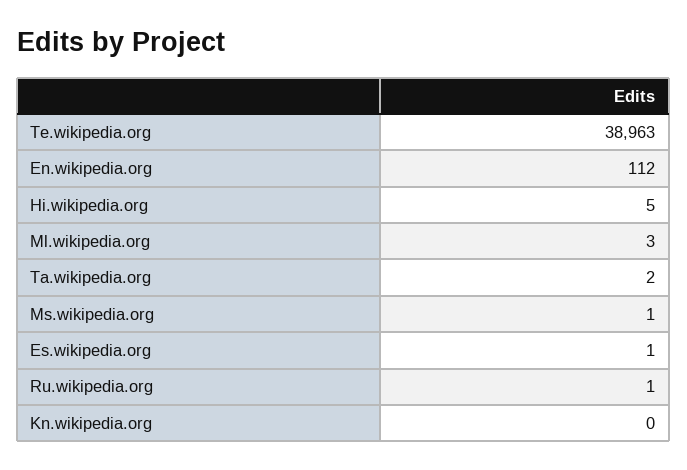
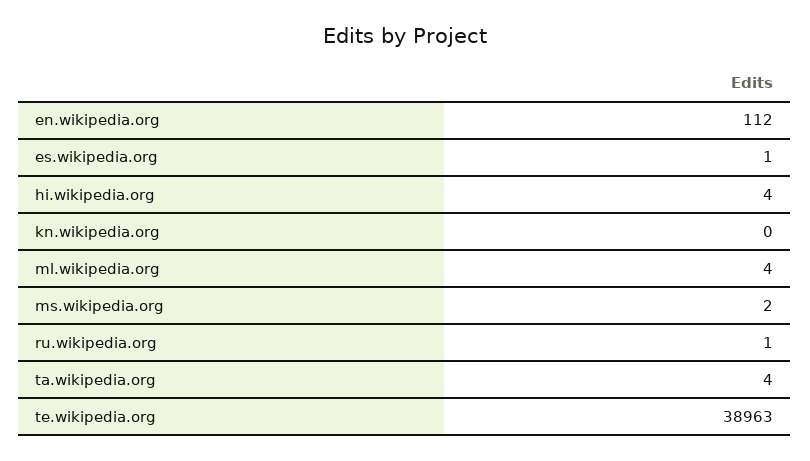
  {
    "Te.wikipedia.org": 38963,
    "En.wikipedia.org": 112,
-   "Hi.wikipedia.org": 5,
+   "Hi.wikipedia.org": 4,
-   "Ml.wikipedia.org": 3,
+   "Ml.wikipedia.org": 4,
-   "Ta.wikipedia.org": 2,
+   "Ta.wikipedia.org": 4,
-   "Ms.wikipedia.org": 1,
+   "Ms.wikipedia.org": 2,
    "Es.wikipedia.org": 1,
    "Ru.wikipedia.org": 1,
    "Kn.wikipedia.org": 0
  }

